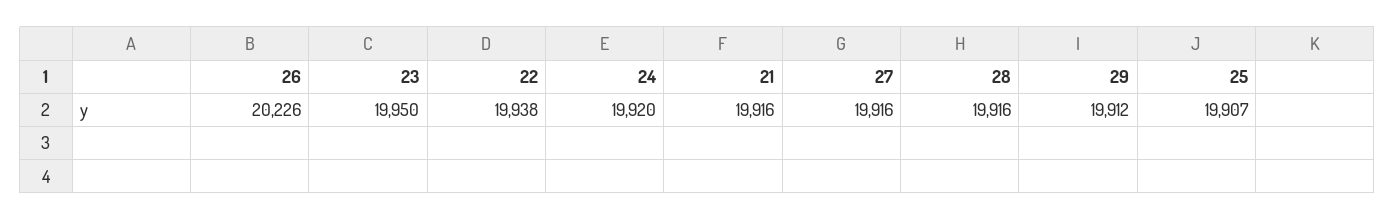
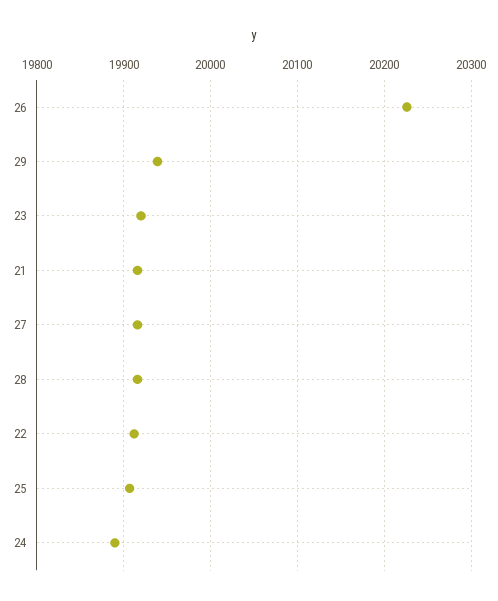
  {
    "26": 20226,
-   "23": 19950,
+   "23": 19920,
-   "22": 19938,
+   "22": 19910,
-   "24": 19920,
+   "24": 19890,
    "21": 19916,
    "27": 19916,
    "28": 19916,
-   "29": 19912,
+   "29": 19940,
    "25": 19907
  }

